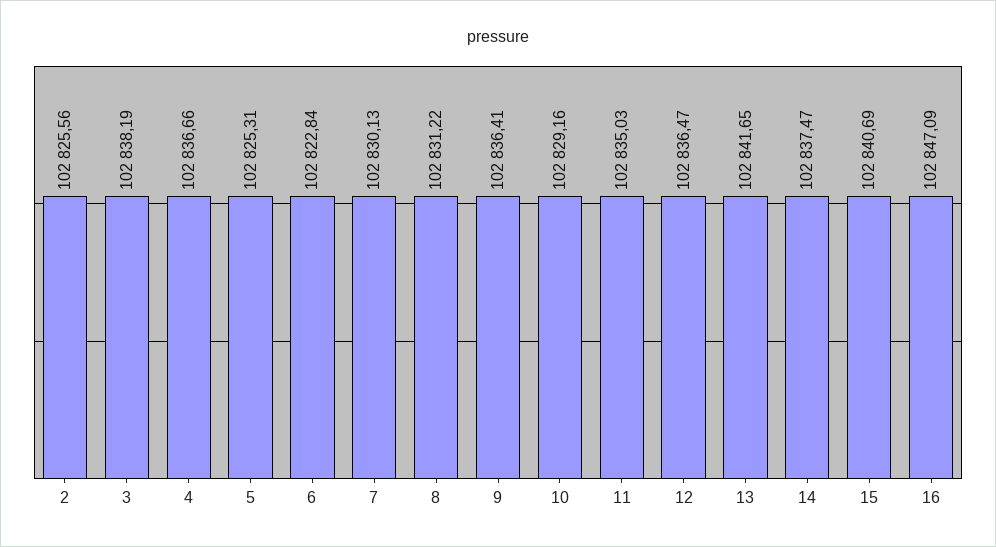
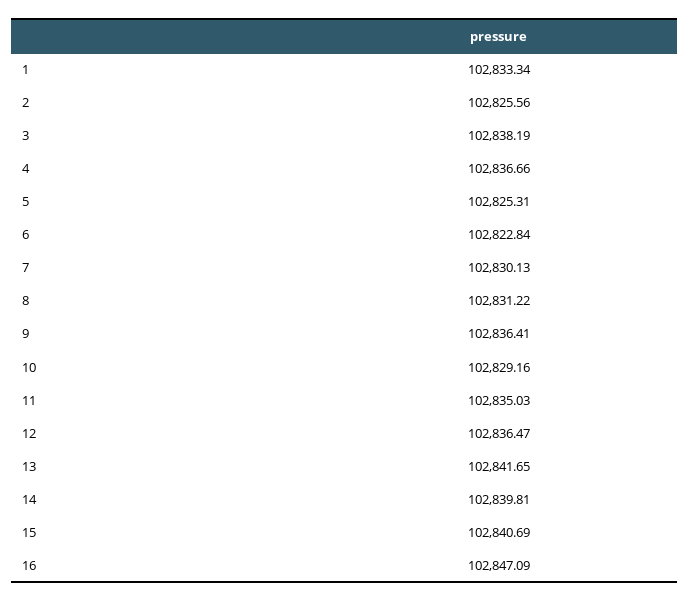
  {
    "2": 102825.56,
    "3": 102838.19,
    "4": 102836.66,
    "5": 102825.31,
    "6": 102822.84,
    "7": 102830.13,
    "8": 102831.22,
    "9": 102836.41,
    "10": 102829.16,
    "11": 102835.03,
    "12": 102836.47,
    "13": 102841.65,
-   "14": 102837.47,
+   "14": 102839.81,
    "15": 102840.69,
-   "16": 102847.09
+   "16": 102847.09,
+   "1": 102833.34
  }

